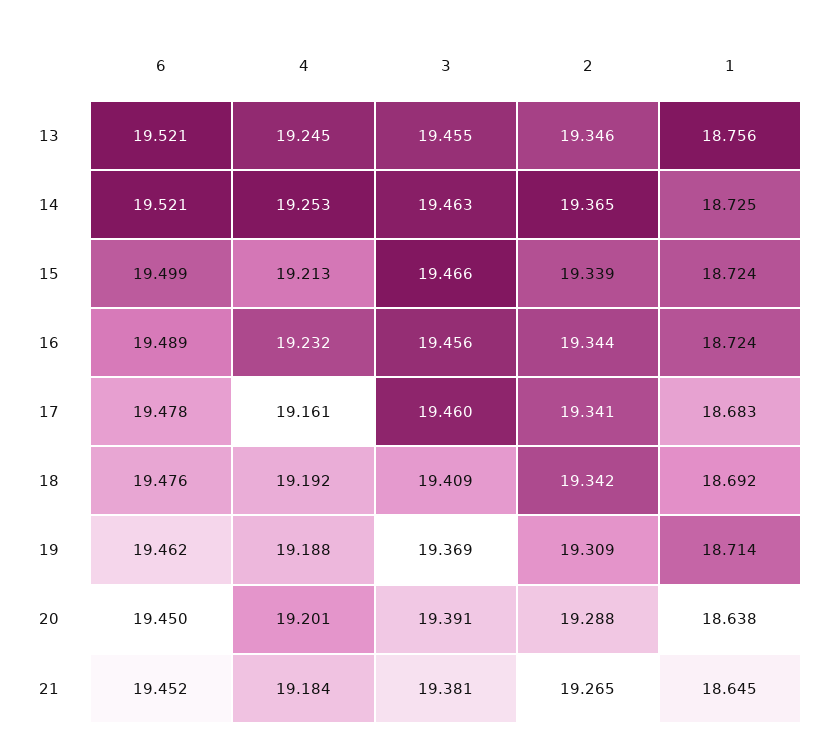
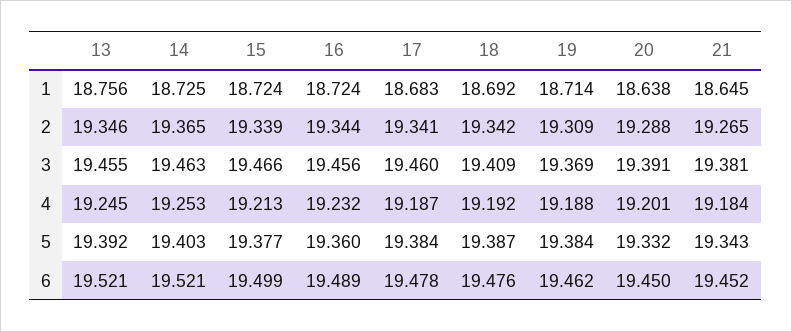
  {
    "6": {
      "13": 19.521,
      "14": 19.521,
      "15": 19.499,
      "16": 19.489,
      "17": 19.478,
      "18": 19.476,
      "19": 19.462,
      "20": 19.45,
      "21": 19.452
    },
    "4": {
      "13": 19.245,
      "14": 19.253,
      "15": 19.213,
      "16": 19.232,
-     "17": 19.161,
+     "17": 19.187,
      "18": 19.192,
      "19": 19.188,
      "20": 19.201,
      "21": 19.184
    },
    "3": {
      "13": 19.455,
      "14": 19.463,
      "15": 19.466,
      "16": 19.456,
      "17": 19.46,
      "18": 19.409,
      "19": 19.369,
      "20": 19.391,
      "21": 19.381
    },
    "2": {
      "13": 19.346,
      "14": 19.365,
      "15": 19.339,
      "16": 19.344,
      "17": 19.341,
      "18": 19.342,
      "19": 19.309,
      "20": 19.288,
      "21": 19.265
    },
    "1": {
      "13": 18.756,
      "14": 18.725,
      "15": 18.724,
      "16": 18.724,
      "17": 18.683,
      "18": 18.692,
      "19": 18.714,
      "20": 18.638,
      "21": 18.645
-   }
+   },
+   "5": {
+     "13": 19.392,
+     "14": 19.403,
+     "15": 19.377,
+     "16": 19.36,
+     "17": 19.384,
+     "18": 19.387,
+     "19": 19.384,
+     "20": 19.332,
+     "21": 19.343
+   }
  }

